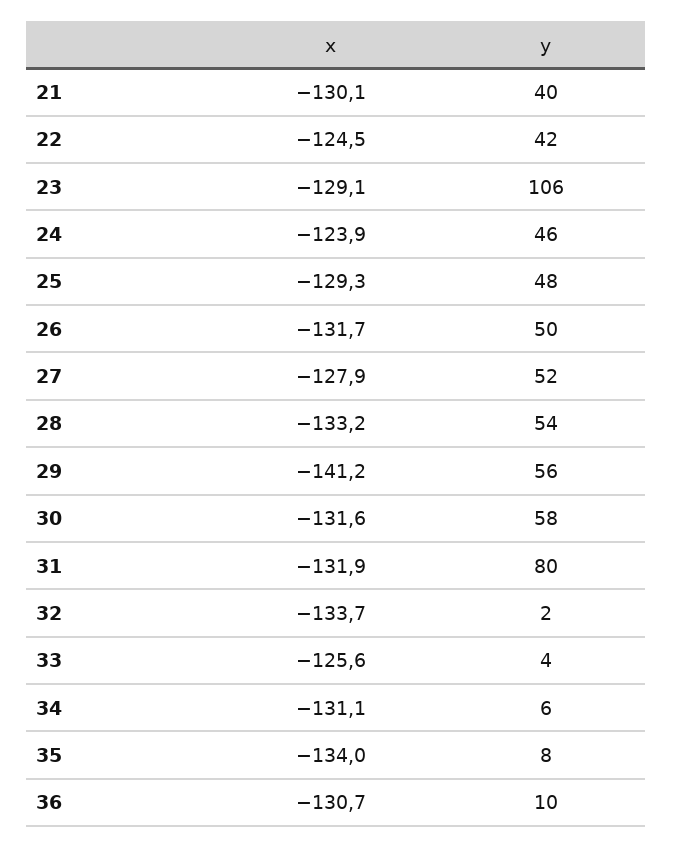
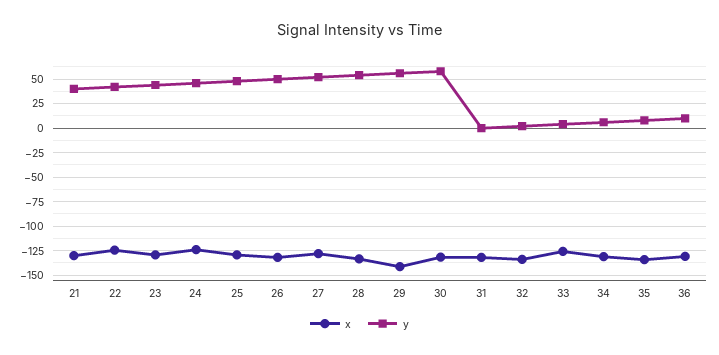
  {
    "x": {
      "21": -130.1,
      "22": -124.5,
      "23": -129.1,
      "24": -123.9,
      "25": -129.3,
      "26": -131.7,
      "27": -127.9,
      "28": -133.2,
      "29": -141.2,
      "30": -131.6,
      "31": -131.9,
      "32": -133.7,
      "33": -125.6,
      "34": -131.1,
      "35": -134,
      "36": -130.7
    },
    "y": {
      "21": 40,
      "22": 42,
-     "23": 106,
+     "23": 50,
      "24": 46,
      "25": 48,
      "26": 50,
      "27": 52,
      "28": 54,
      "29": 56,
      "30": 58,
-     "31": 80,
+     "31": 0,
      "32": 2,
      "33": 4,
      "34": 6,
      "35": 8,
      "36": 10
    }
  }

